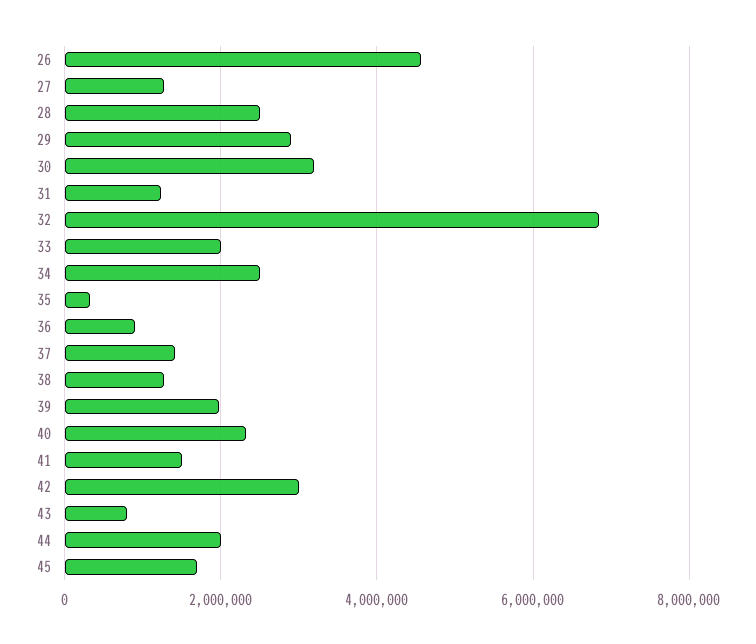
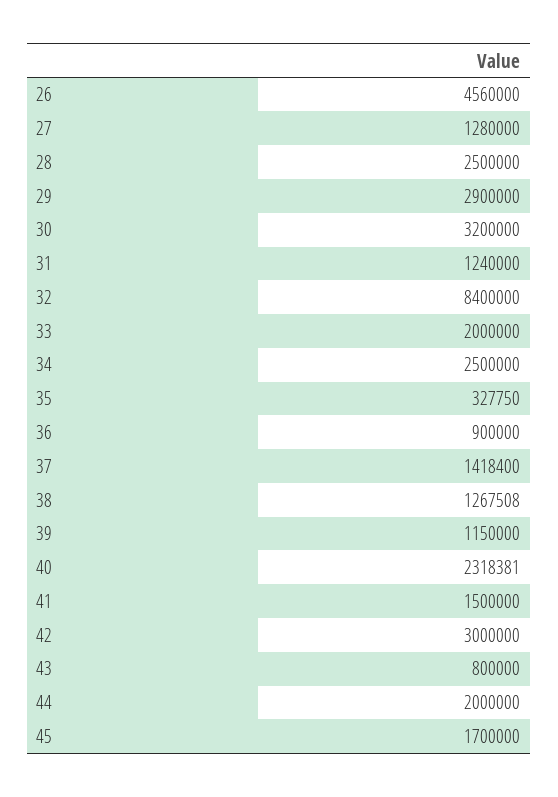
  {
    "26": 4560000,
    "27": 1280000,
    "28": 2500000,
    "29": 2900000,
    "30": 3200000,
    "31": 1240000,
-   "32": 6800000,
+   "32": 8400000,
    "33": 2000000,
    "34": 2500000,
    "35": 327750,
    "36": 900000,
    "37": 1418400,
    "38": 1267508,
-   "39": 2000000,
+   "39": 1150000,
    "40": 2318381,
    "41": 1500000,
    "42": 3000000,
    "43": 800000,
    "44": 2000000,
    "45": 1700000
  }

